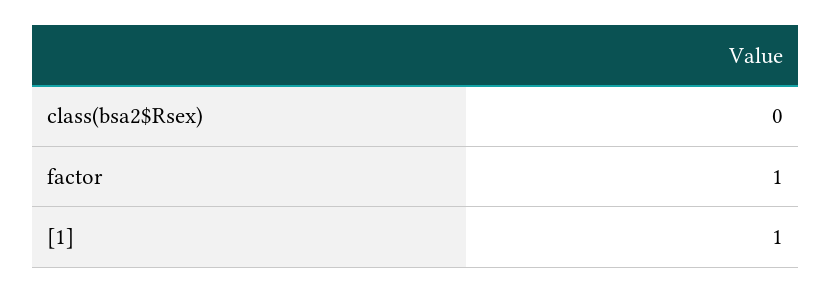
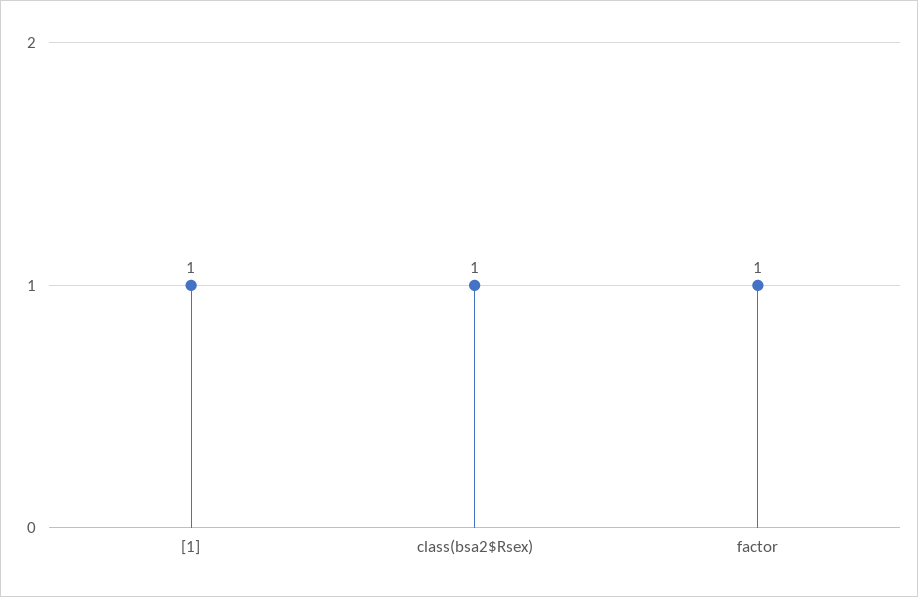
  {
-   "class(bsa2$Rsex)": 0,
+   "class(bsa2$Rsex)": 1,
    "factor": 1,
    "[1]": 1
  }

